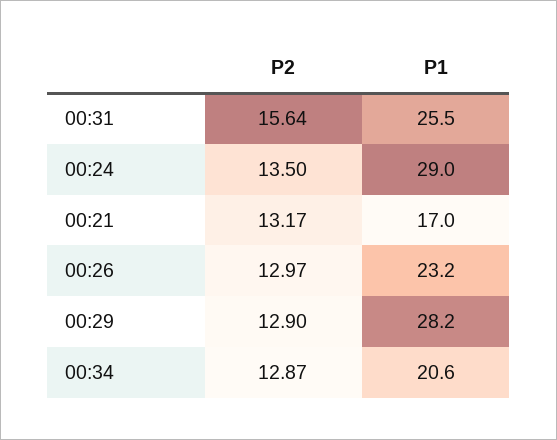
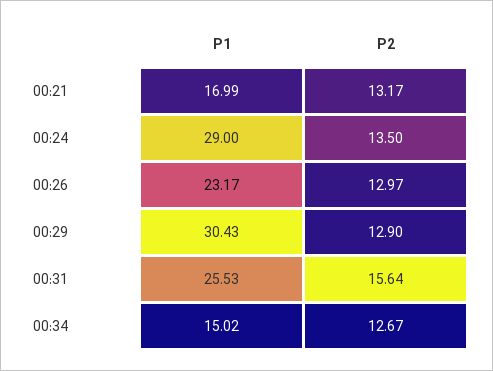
  {
    "P2": {
      "00:31": 15.64,
      "00:24": 13.5,
      "00:21": 13.17,
      "00:26": 12.97,
      "00:29": 12.9,
-     "00:34": 12.87
+     "00:34": 12.67
    },
    "P1": {
      "00:31": 25.53,
      "00:24": 29,
      "00:21": 16.99,
      "00:26": 23.17,
-     "00:29": 28.2,
+     "00:29": 30.43,
-     "00:34": 20.6
+     "00:34": 15.02
    }
  }

